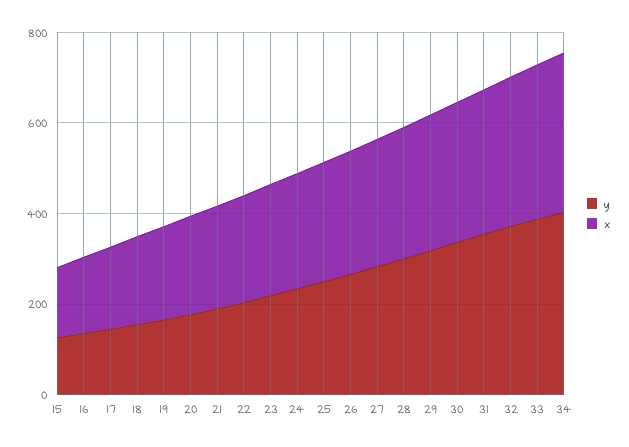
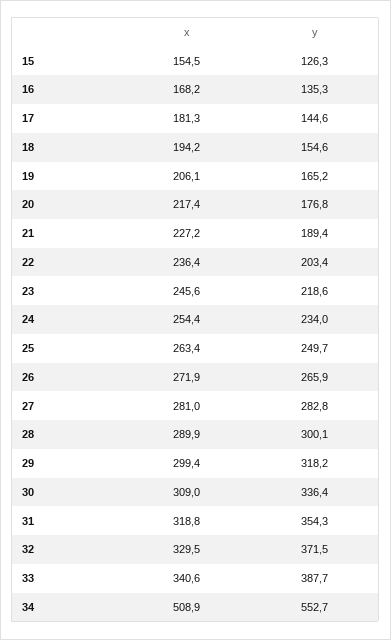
  {
    "y": {
      "15": 126.3,
      "16": 135.3,
      "17": 144.6,
      "18": 154.6,
      "19": 165.2,
      "20": 176.8,
      "21": 189.4,
      "22": 203.4,
      "23": 218.6,
      "24": 234,
      "25": 249.7,
      "26": 265.9,
      "27": 282.8,
      "28": 300.1,
      "29": 318.2,
      "30": 336.4,
      "31": 354.3,
      "32": 371.5,
      "33": 387.7,
-     "34": 400
+     "34": 552.7
    },
    "x": {
      "15": 154.5,
      "16": 168.2,
      "17": 181.3,
      "18": 194.2,
      "19": 206.1,
      "20": 217.4,
      "21": 227.2,
      "22": 236.4,
      "23": 245.6,
      "24": 254.4,
      "25": 263.4,
      "26": 271.9,
      "27": 281,
      "28": 289.9,
      "29": 299.4,
      "30": 309,
      "31": 318.8,
      "32": 329.5,
      "33": 340.6,
-     "34": 350
+     "34": 508.9
    }
  }

